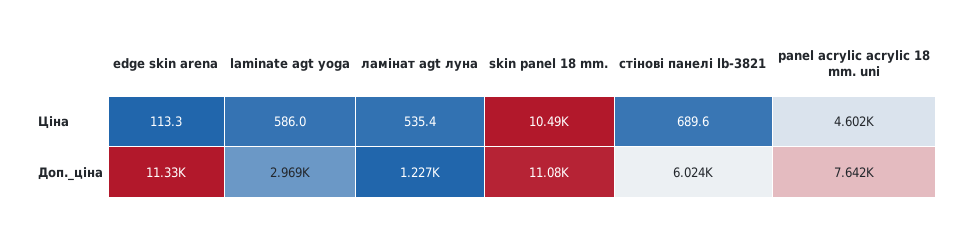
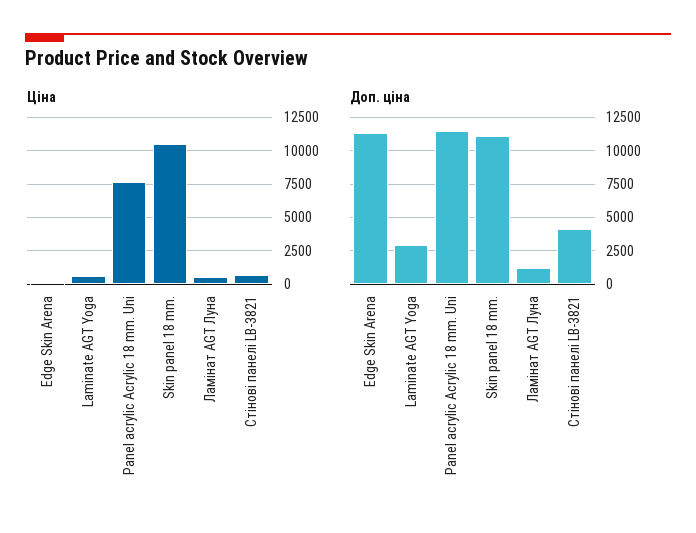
  {
    "Ціна": {
      "edge skin arena": 113.3,
      "laminate agt yoga": 586,
      "ламінат agt луна": 535.4,
      "skin panel 18 mm.": 10490,
      "стінові панелі lb-3821": 689.6,
-     "panel acrylic acrylic 18 mm. uni": 4602
+     "panel acrylic acrylic 18 mm. uni": 7500
    },
    "Доп._ціна": {
      "edge skin arena": 11330,
      "laminate agt yoga": 2969,
      "ламінат agt луна": 1227,
      "skin panel 18 mm.": 11080,
-     "стінові панелі lb-3821": 6024,
+     "стінові панелі lb-3821": 4000,
-     "panel acrylic acrylic 18 mm. uni": 7642
+     "panel acrylic acrylic 18 mm. uni": 11500
    }
  }

